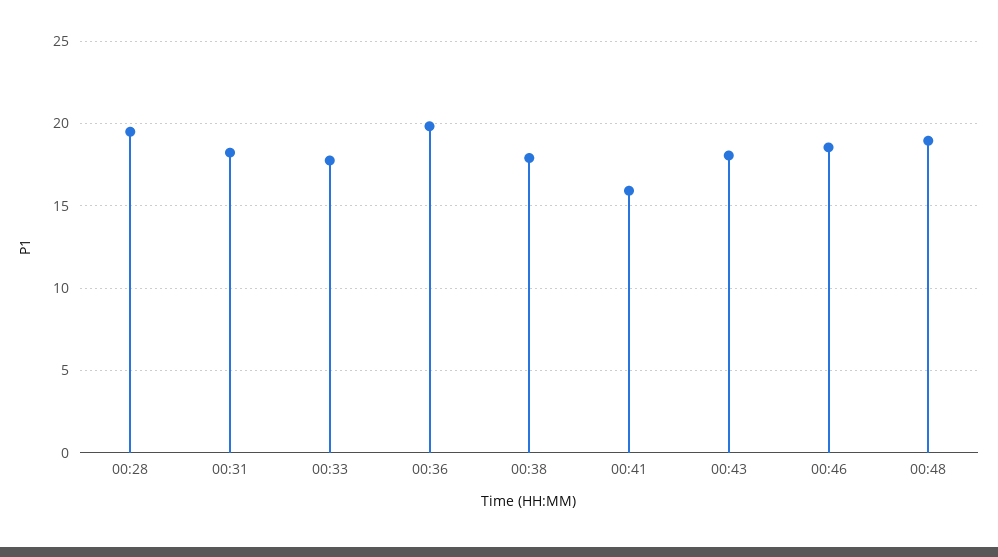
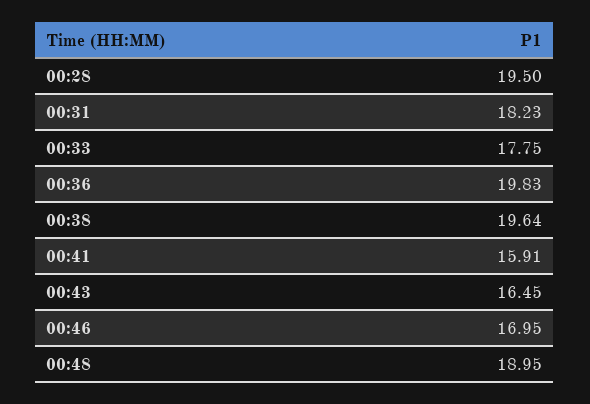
  {
    "00:28": 19.5,
    "00:31": 18.23,
    "00:33": 17.75,
    "00:36": 19.83,
-   "00:38": 18,
+   "00:38": 19.64,
    "00:41": 15.91,
-   "00:43": 18,
+   "00:43": 16.45,
-   "00:46": 18.5,
+   "00:46": 16.95,
    "00:48": 18.95
  }

